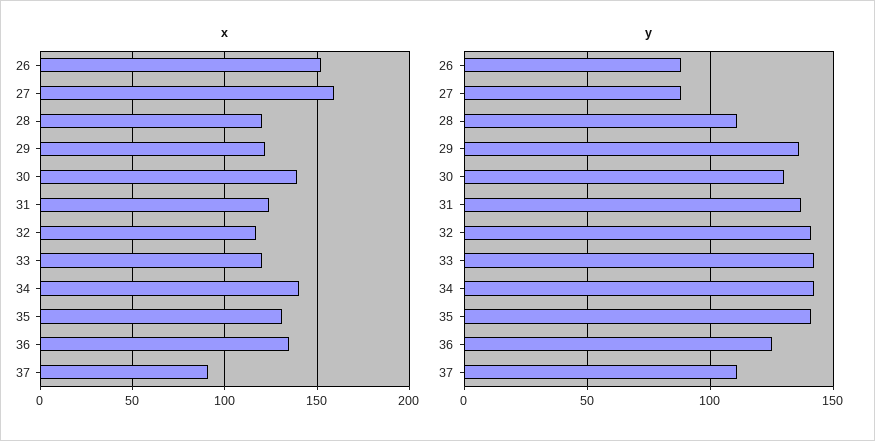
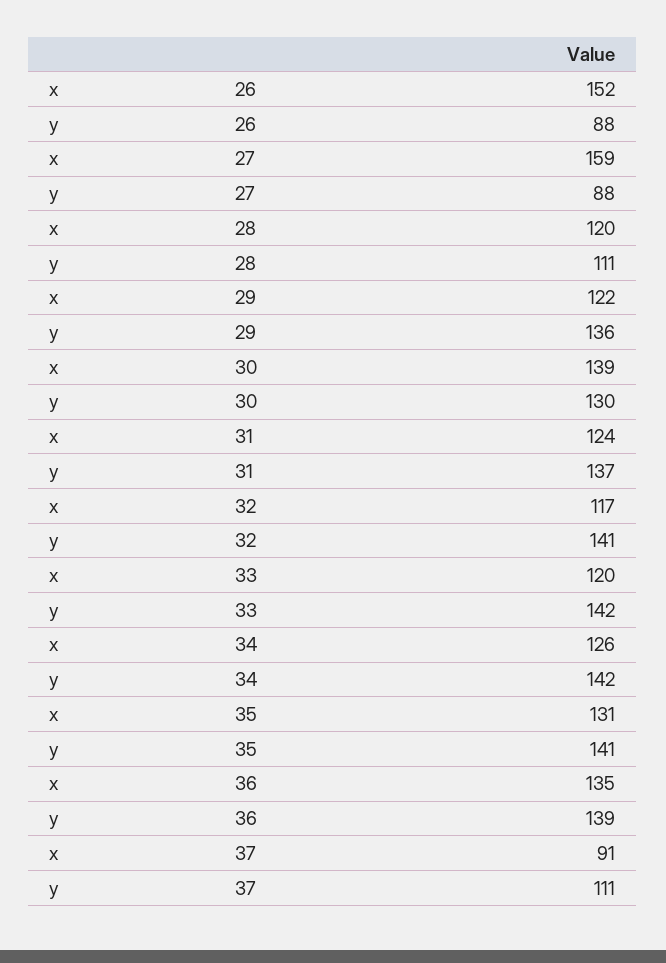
  {
    "x": {
      "26": 152,
      "27": 159,
      "28": 120,
      "29": 122,
      "30": 139,
      "31": 124,
      "32": 117,
      "33": 120,
-     "34": 140,
+     "34": 126,
      "35": 131,
      "36": 135,
      "37": 91
    },
    "y": {
      "26": 88,
      "27": 88,
      "28": 111,
      "29": 136,
      "30": 130,
      "31": 137,
      "32": 141,
      "33": 142,
      "34": 142,
      "35": 141,
-     "36": 125,
+     "36": 139,
      "37": 111
    }
  }

